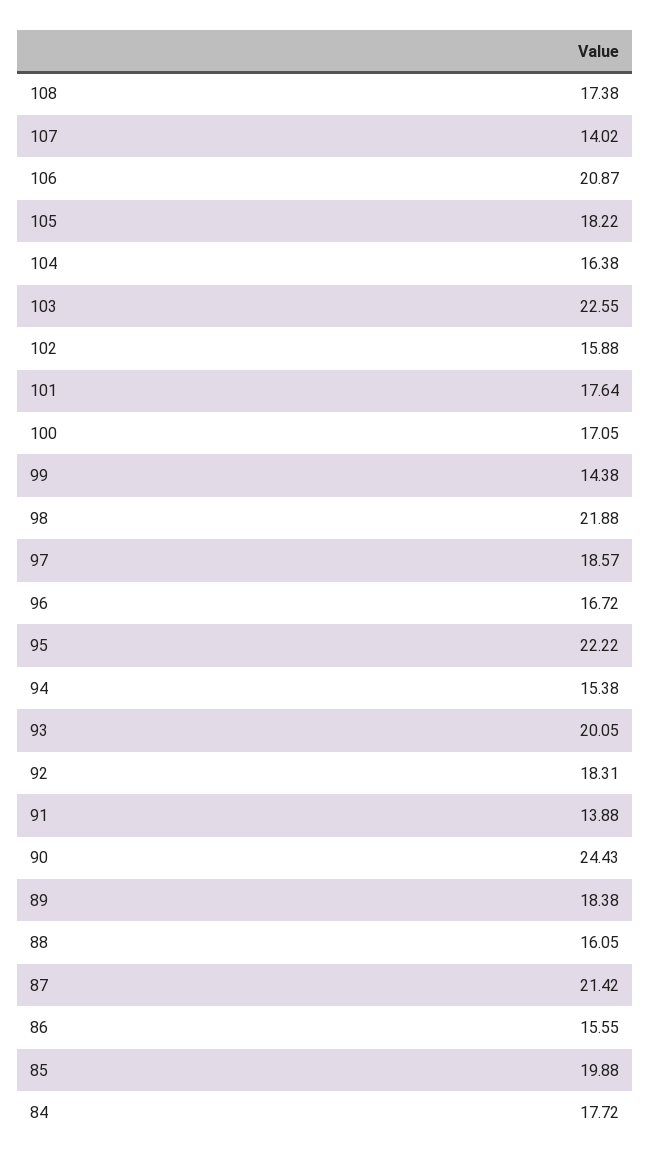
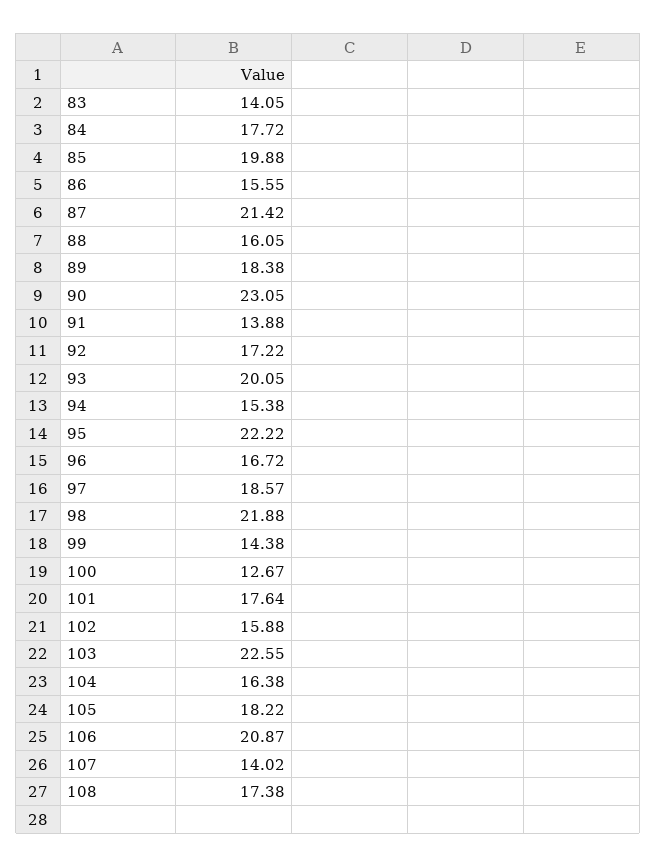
  {
    "108": 17.38,
    "107": 14.02,
    "106": 20.87,
    "105": 18.22,
    "104": 16.38,
    "103": 22.55,
    "102": 15.88,
    "101": 17.64,
-   "100": 17.05,
+   "100": 12.67,
    "99": 14.38,
    "98": 21.88,
    "97": 18.57,
    "96": 16.72,
    "95": 22.22,
    "94": 15.38,
    "93": 20.05,
-   "92": 18.31,
+   "92": 17.22,
    "91": 13.88,
-   "90": 24.43,
+   "90": 23.05,
    "89": 18.38,
    "88": 16.05,
    "87": 21.42,
    "86": 15.55,
    "85": 19.88,
-   "84": 17.72
+   "84": 17.72,
+   "83": 14.05
  }

